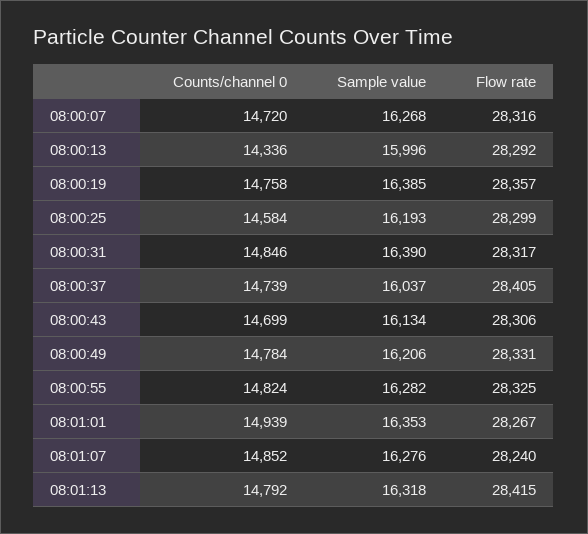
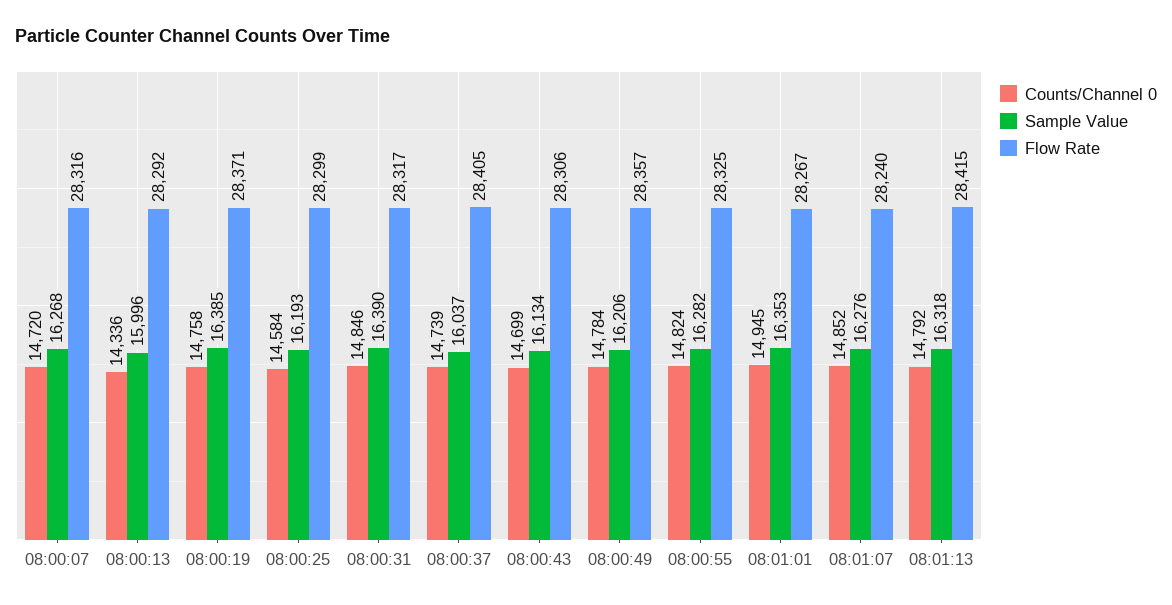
  {
    "Counts/channel 0": {
      "08:00:07": 14720,
      "08:00:13": 14336,
      "08:00:19": 14758,
      "08:00:25": 14584,
      "08:00:31": 14846,
      "08:00:37": 14739,
      "08:00:43": 14699,
      "08:00:49": 14784,
      "08:00:55": 14824,
-     "08:01:01": 14939,
+     "08:01:01": 14945,
      "08:01:07": 14852,
      "08:01:13": 14792
    },
    "Sample value": {
      "08:00:07": 16268,
      "08:00:13": 15996,
      "08:00:19": 16385,
      "08:00:25": 16193,
      "08:00:31": 16390,
      "08:00:37": 16037,
      "08:00:43": 16134,
      "08:00:49": 16206,
      "08:00:55": 16282,
      "08:01:01": 16353,
      "08:01:07": 16276,
      "08:01:13": 16318
    },
    "Flow rate": {
      "08:00:07": 28316,
      "08:00:13": 28292,
-     "08:00:19": 28357,
+     "08:00:19": 28371,
      "08:00:25": 28299,
      "08:00:31": 28317,
      "08:00:37": 28405,
      "08:00:43": 28306,
-     "08:00:49": 28331,
+     "08:00:49": 28357,
      "08:00:55": 28325,
      "08:01:01": 28267,
      "08:01:07": 28240,
      "08:01:13": 28415
    }
  }

